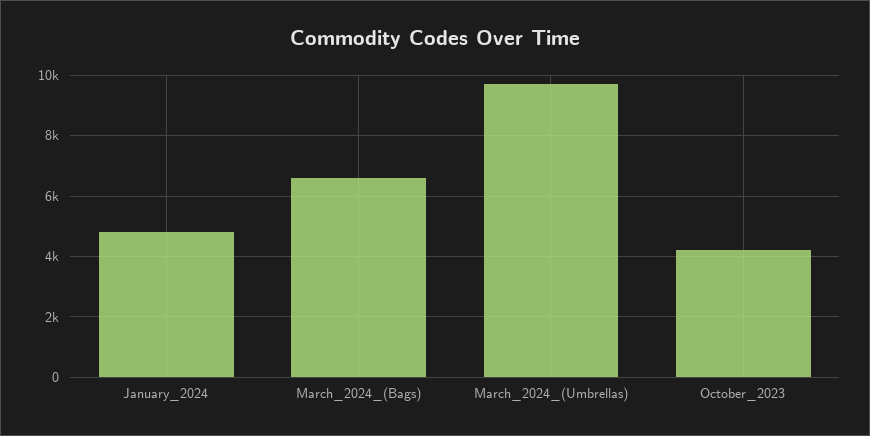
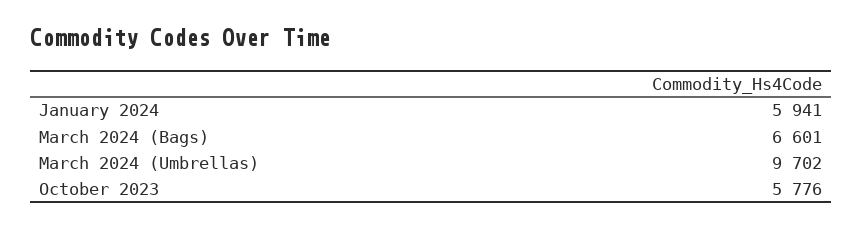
  {
-   "January_2024": 4800,
+   "January_2024": 5941,
    "March_2024_(Bags)": 6601,
    "March_2024_(Umbrellas)": 9702,
-   "October_2023": 4200
+   "October_2023": 5776
  }

